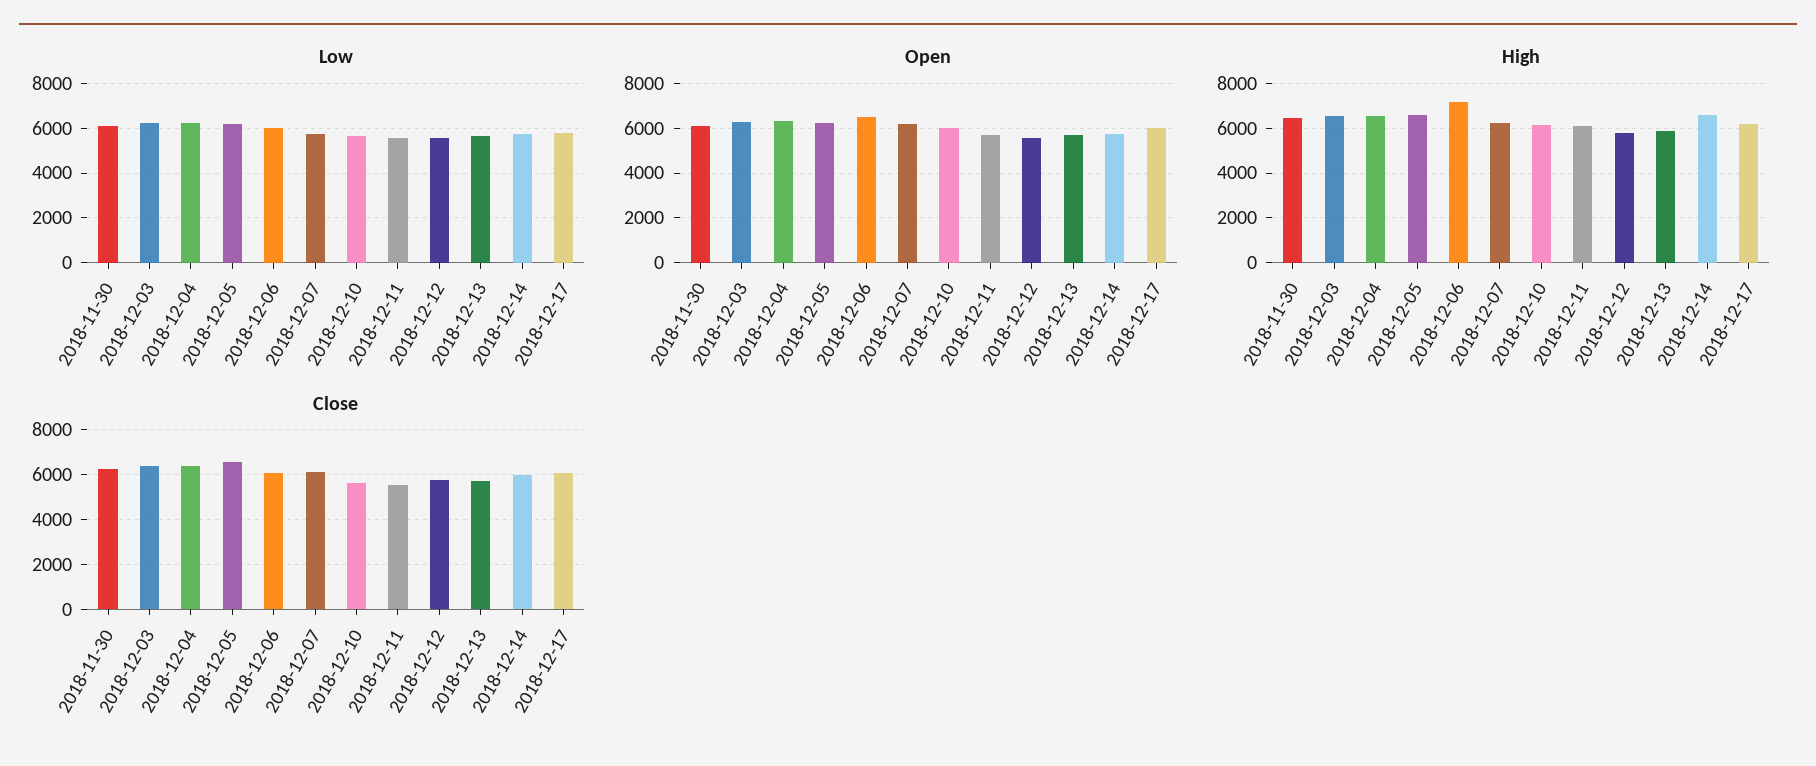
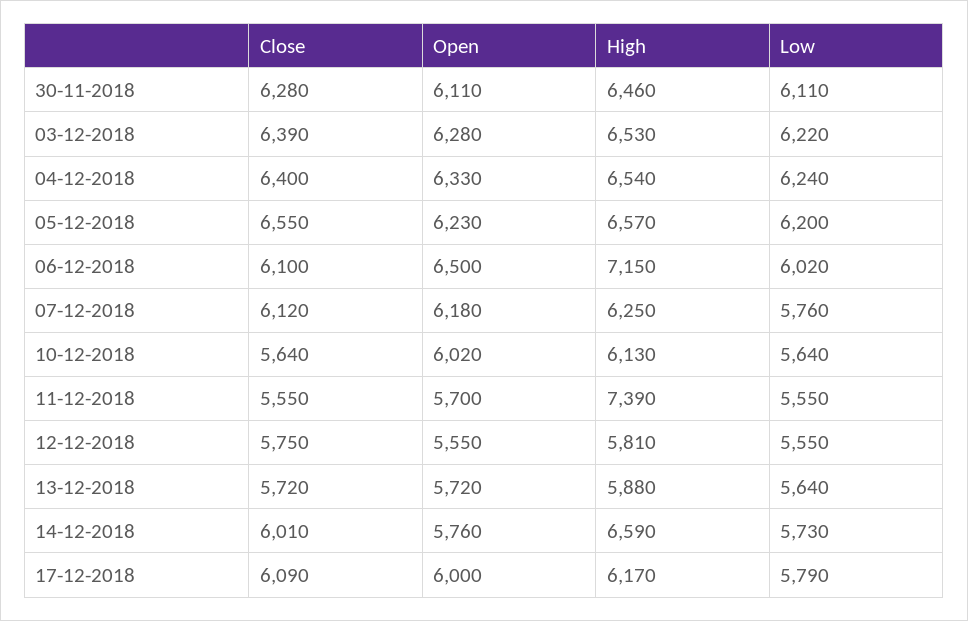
  {
    "Low": {
      "2018-11-30": 6110,
      "2018-12-03": 6220,
      "2018-12-04": 6240,
      "2018-12-05": 6200,
      "2018-12-06": 6020,
      "2018-12-07": 5760,
      "2018-12-10": 5640,
      "2018-12-11": 5550,
      "2018-12-12": 5550,
      "2018-12-13": 5640,
      "2018-12-14": 5730,
      "2018-12-17": 5790
    },
    "Open": {
      "2018-11-30": 6110,
      "2018-12-03": 6280,
      "2018-12-04": 6330,
      "2018-12-05": 6230,
      "2018-12-06": 6500,
      "2018-12-07": 6180,
      "2018-12-10": 6020,
      "2018-12-11": 5700,
      "2018-12-12": 5550,
      "2018-12-13": 5720,
      "2018-12-14": 5760,
      "2018-12-17": 6000
    },
    "High": {
      "2018-11-30": 6460,
      "2018-12-03": 6530,
      "2018-12-04": 6540,
      "2018-12-05": 6570,
      "2018-12-06": 7150,
      "2018-12-07": 6250,
      "2018-12-10": 6130,
-     "2018-12-11": 6000,
+     "2018-12-11": 7390,
      "2018-12-12": 5810,
      "2018-12-13": 5880,
      "2018-12-14": 6590,
      "2018-12-17": 6170
    },
    "Close": {
      "2018-11-30": 6280,
      "2018-12-03": 6390,
      "2018-12-04": 6400,
      "2018-12-05": 6550,
      "2018-12-06": 6100,
      "2018-12-07": 6120,
      "2018-12-10": 5640,
      "2018-12-11": 5550,
      "2018-12-12": 5750,
      "2018-12-13": 5720,
      "2018-12-14": 6010,
      "2018-12-17": 6090
    }
  }

